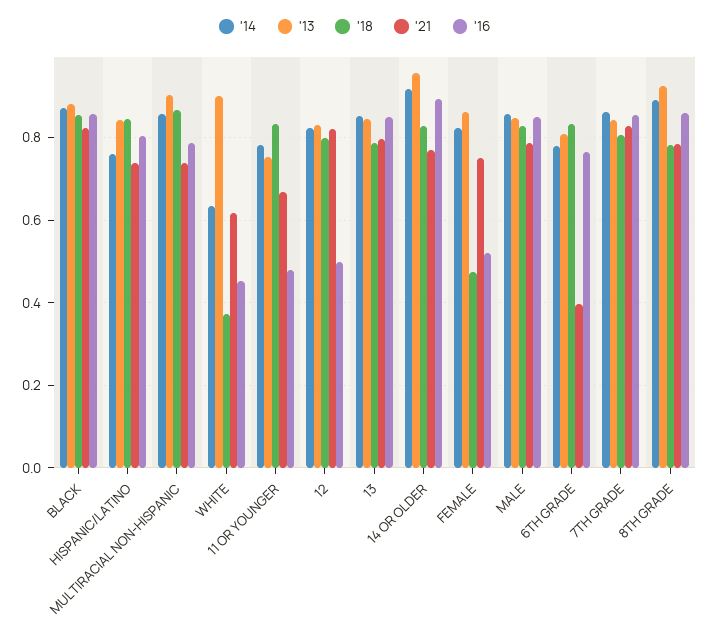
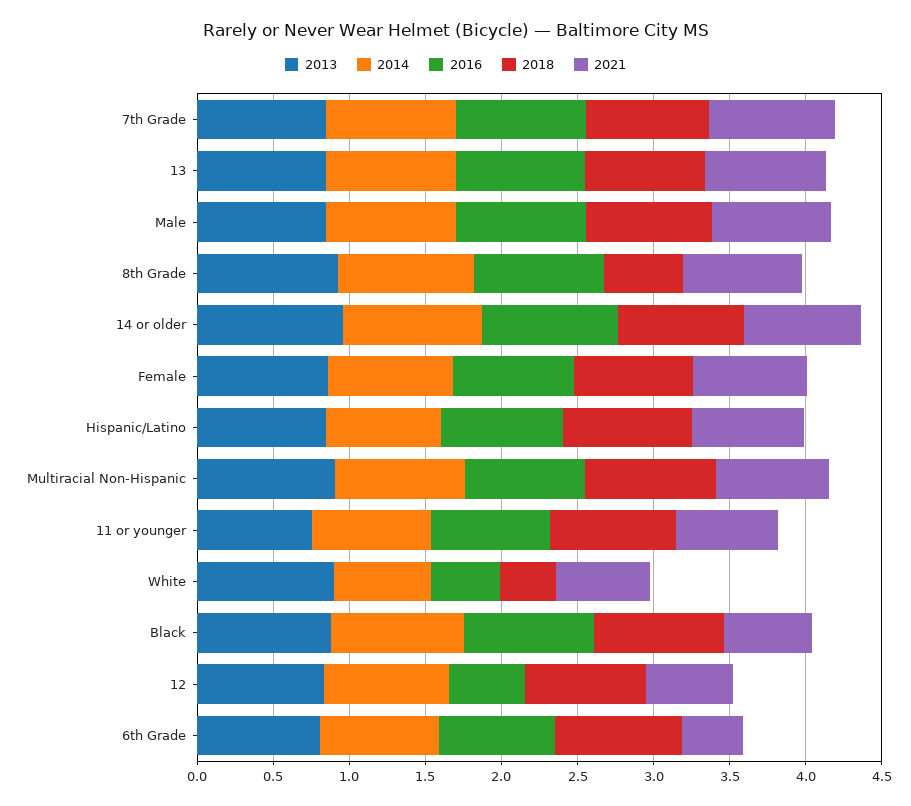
  {
    "'14": {
      "BLACK": 0.88,
      "HISPANIC/LATINO": 0.76,
      "MULTIRACIAL NON-HISPANIC": 0.86,
      "WHITE": 0.64,
      "11 OR YOUNGER": 0.78,
      "12": 0.82,
      "13": 0.86,
      "14 OR OLDER": 0.92,
      "FEMALE": 0.82,
      "MALE": 0.86,
      "6TH GRADE": 0.78,
      "7TH GRADE": 0.86,
      "8TH GRADE": 0.9
    },
    "'13": {
      "BLACK": 0.88,
      "HISPANIC/LATINO": 0.84,
      "MULTIRACIAL NON-HISPANIC": 0.9,
      "WHITE": 0.9,
      "11 OR YOUNGER": 0.76,
      "12": 0.84,
      "13": 0.84,
      "14 OR OLDER": 0.96,
      "FEMALE": 0.86,
      "MALE": 0.84,
      "6TH GRADE": 0.8,
      "7TH GRADE": 0.84,
      "8TH GRADE": 0.92
    },
    "'18": {
      "BLACK": 0.86,
      "HISPANIC/LATINO": 0.84,
      "MULTIRACIAL NON-HISPANIC": 0.86,
      "WHITE": 0.38,
      "11 OR YOUNGER": 0.84,
      "12": 0.8,
      "13": 0.78,
      "14 OR OLDER": 0.82,
-     "FEMALE": 0.48,
+     "FEMALE": 0.8,
      "MALE": 0.82,
      "6TH GRADE": 0.84,
      "7TH GRADE": 0.8,
-     "8TH GRADE": 0.78
+     "8TH GRADE": 0.5
    },
    "'21": {
-     "BLACK": 0.82,
+     "BLACK": 0.6,
      "HISPANIC/LATINO": 0.74,
      "MULTIRACIAL NON-HISPANIC": 0.74,
      "WHITE": 0.62,
      "11 OR YOUNGER": 0.66,
-     "12": 0.82,
+     "12": 0.6,
      "13": 0.8,
      "14 OR OLDER": 0.78,
      "FEMALE": 0.76,
      "MALE": 0.78,
      "6TH GRADE": 0.4,
      "7TH GRADE": 0.82,
      "8TH GRADE": 0.78
    },
    "'16": {
      "BLACK": 0.86,
      "HISPANIC/LATINO": 0.8,
      "MULTIRACIAL NON-HISPANIC": 0.78,
      "WHITE": 0.46,
-     "11 OR YOUNGER": 0.48,
+     "11 OR YOUNGER": 0.8,
      "12": 0.5,
      "13": 0.86,
      "14 OR OLDER": 0.9,
-     "FEMALE": 0.52,
+     "FEMALE": 0.8,
      "MALE": 0.86,
      "6TH GRADE": 0.76,
      "7TH GRADE": 0.86,
      "8TH GRADE": 0.86
    }
  }

